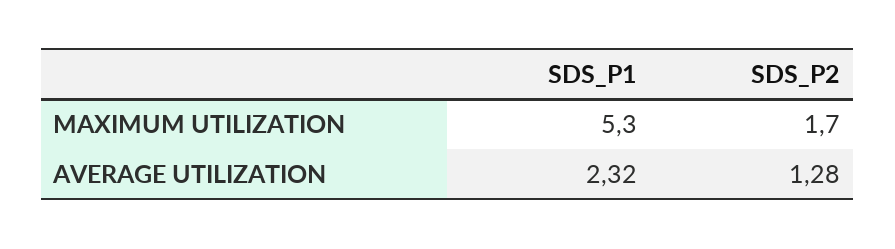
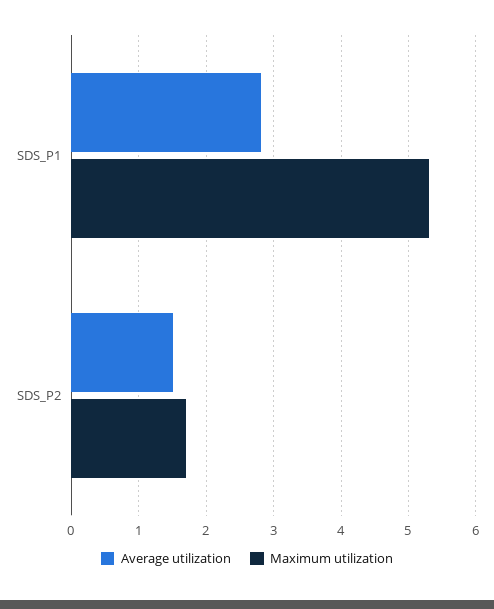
  {
    "MAXIMUM UTILIZATION": {
      "SDS_P1": 5.3,
      "SDS_P2": 1.7
    },
    "AVERAGE UTILIZATION": {
-     "SDS_P1": 2.32,
+     "SDS_P1": 2.8,
-     "SDS_P2": 1.28
+     "SDS_P2": 1.5
    }
  }

